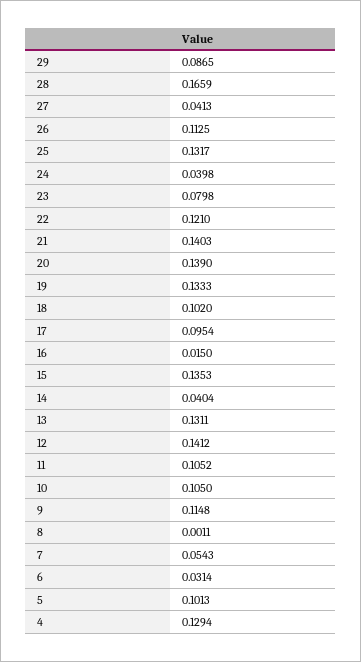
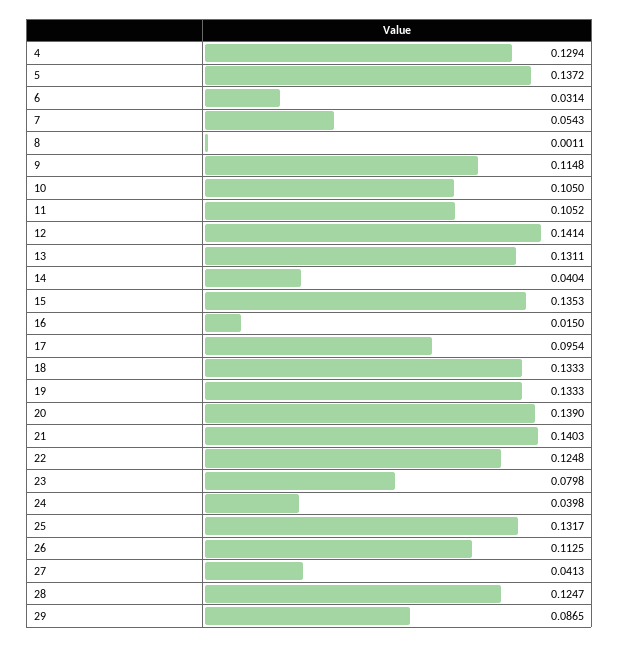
  {
    "29": 0.0865,
-   "28": 0.1659,
+   "28": 0.1247,
    "27": 0.0413,
    "26": 0.1125,
    "25": 0.1317,
    "24": 0.0398,
    "23": 0.0798,
-   "22": 0.121,
+   "22": 0.1248,
    "21": 0.1403,
    "20": 0.139,
    "19": 0.1333,
-   "18": 0.102,
+   "18": 0.1333,
    "17": 0.0954,
    "16": 0.015,
    "15": 0.1353,
    "14": 0.0404,
    "13": 0.1311,
-   "12": 0.1412,
+   "12": 0.1414,
    "11": 0.1052,
    "10": 0.105,
    "9": 0.1148,
    "8": 0.0011,
    "7": 0.0543,
    "6": 0.0314,
-   "5": 0.1013,
+   "5": 0.1372,
    "4": 0.1294
  }

